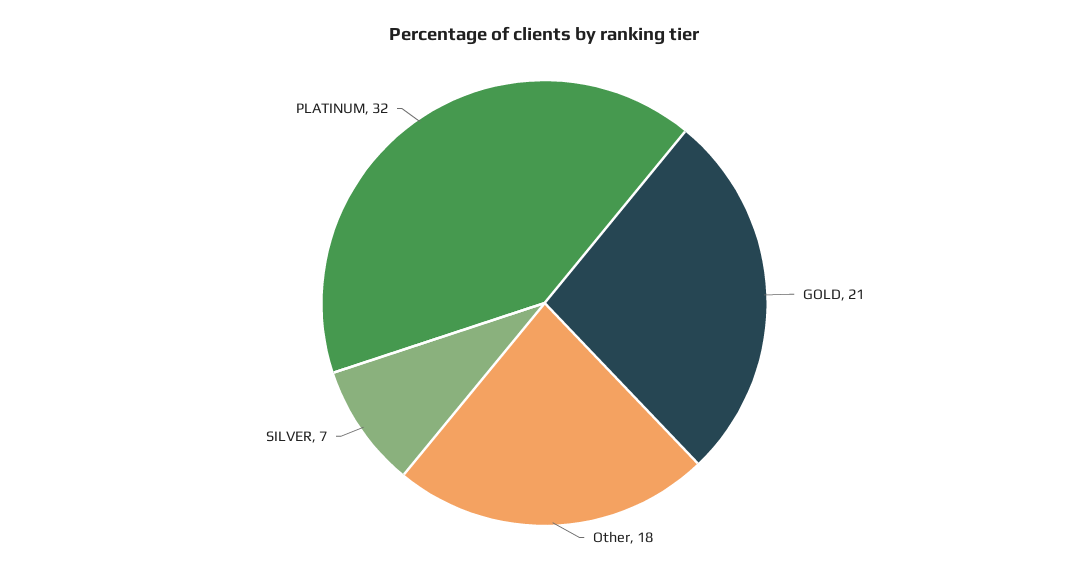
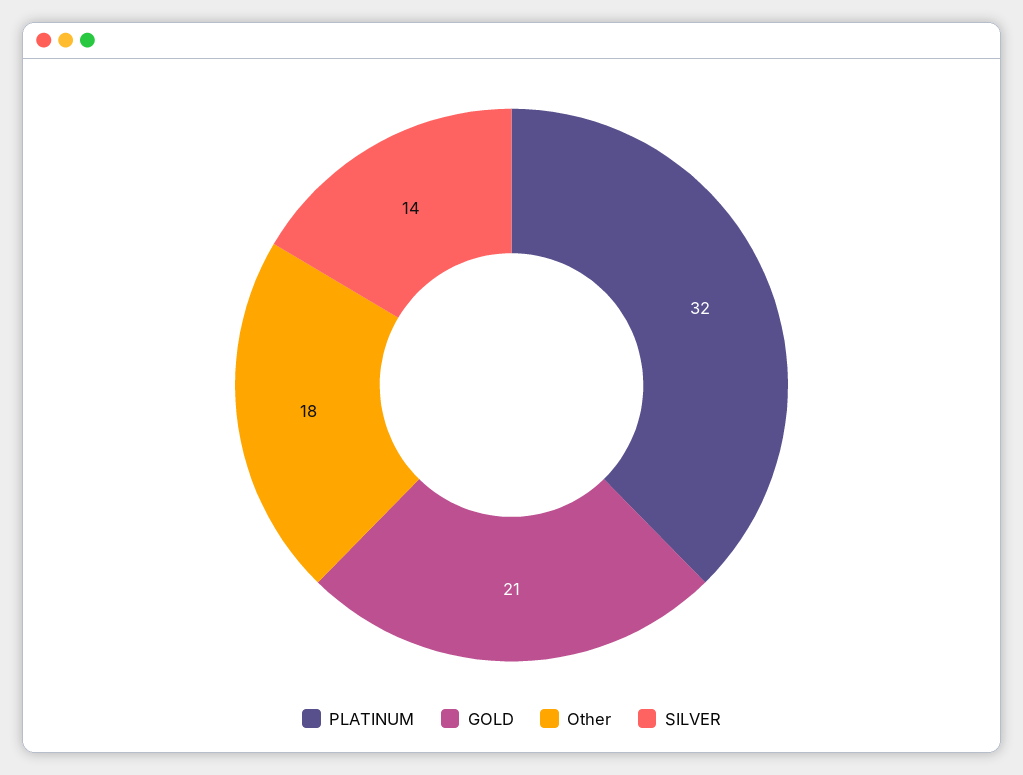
  {
    "GOLD": 21,
    "Other": 18,
-   "SILVER": 7,
+   "SILVER": 14,
    "PLATINUM": 32
  }

